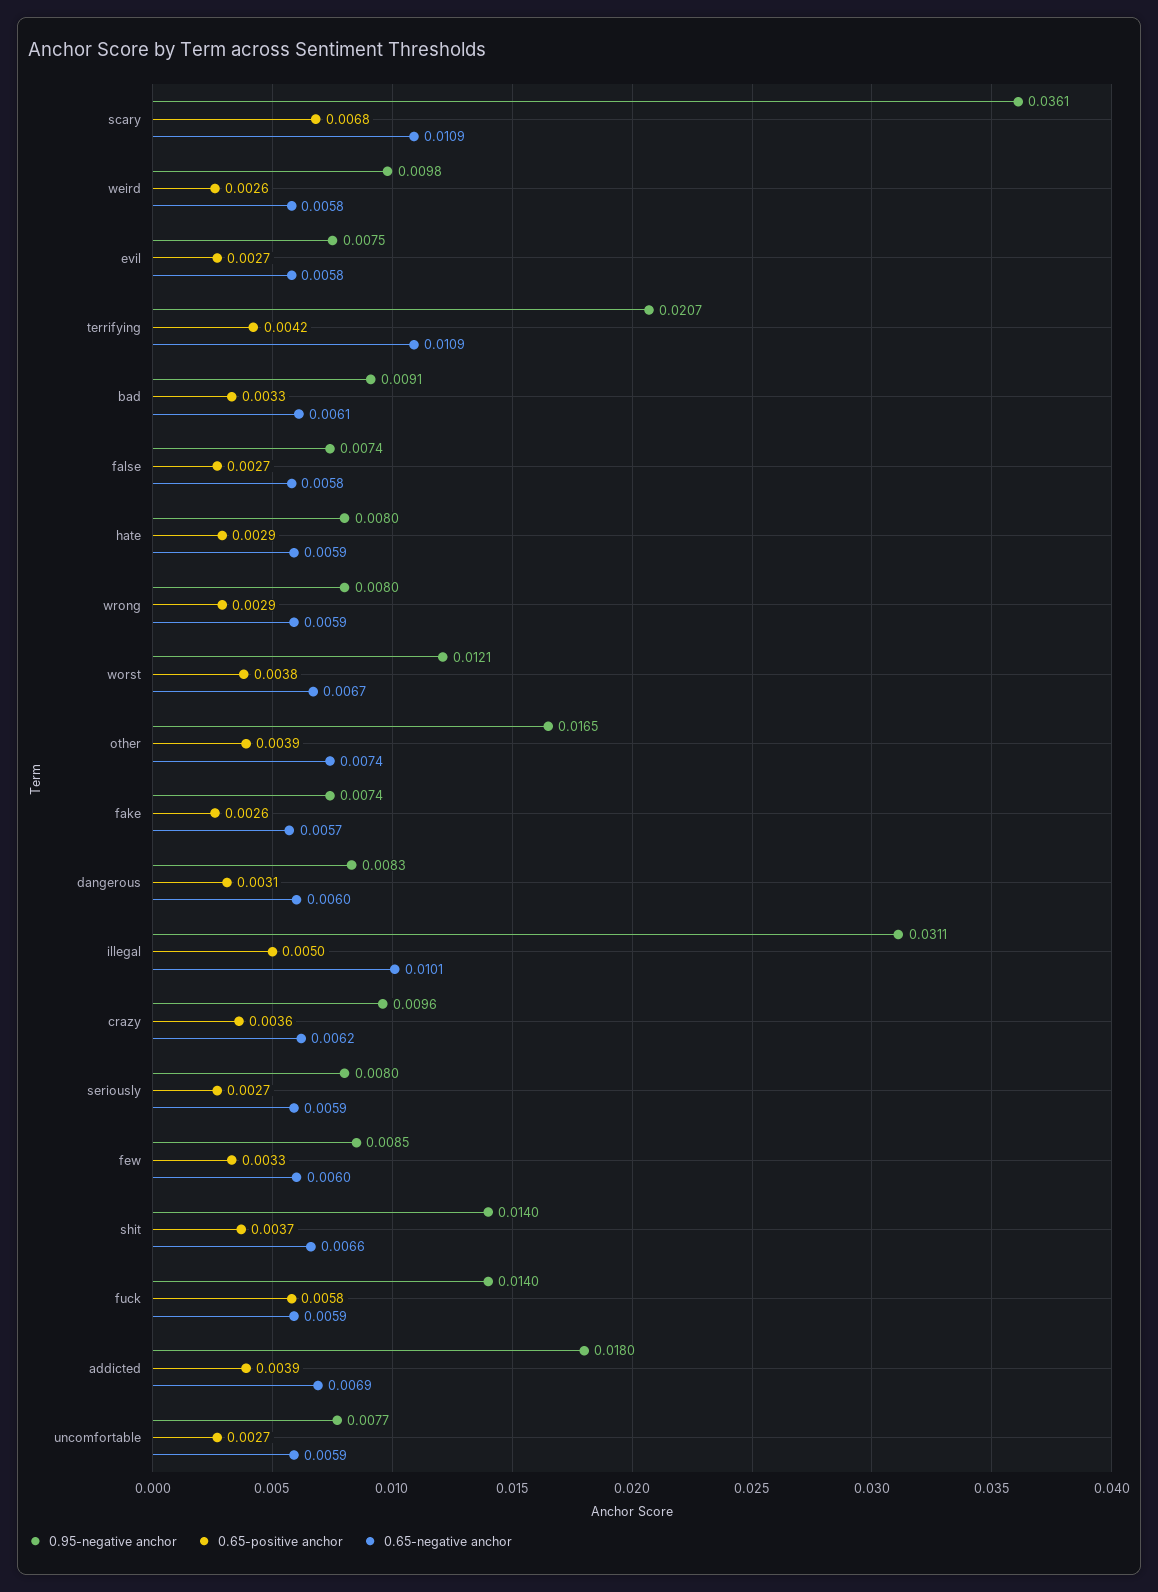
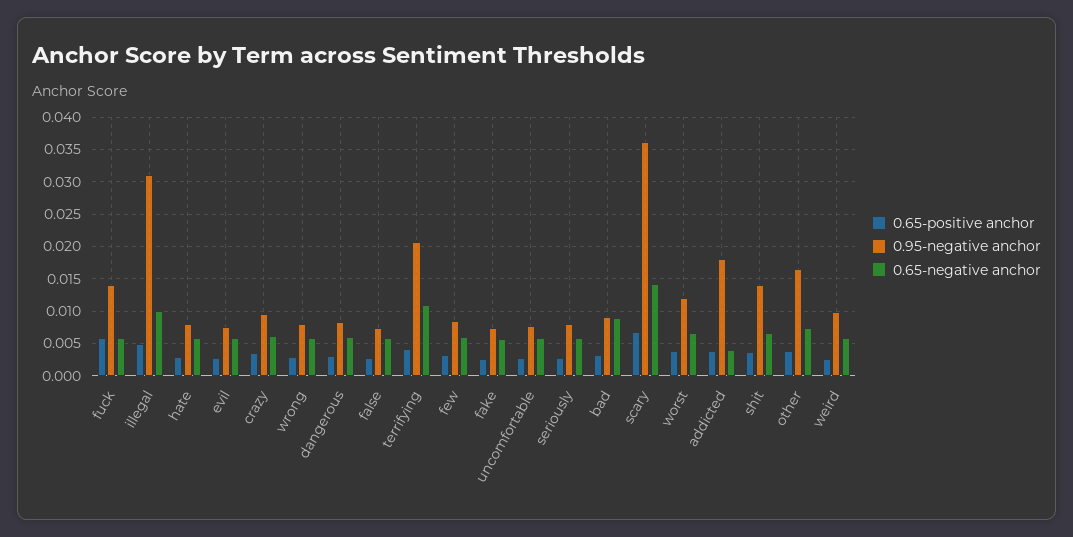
  {
    "0.95-negative anchor": {
      "scary": 0.0361,
      "weird": 0.0098,
      "evil": 0.0075,
      "terrifying": 0.0207,
      "bad": 0.0091,
      "false": 0.0074,
      "hate": 0.008,
      "wrong": 0.008,
      "worst": 0.0121,
      "other": 0.0165,
      "fake": 0.0074,
      "dangerous": 0.0083,
      "illegal": 0.0311,
      "crazy": 0.0096,
      "seriously": 0.008,
      "few": 0.0085,
      "shit": 0.014,
      "fuck": 0.014,
      "addicted": 0.018,
      "uncomfortable": 0.0077
    },
    "0.65-positive anchor": {
      "scary": 0.0068,
      "weird": 0.0026,
      "evil": 0.0027,
      "terrifying": 0.0042,
      "bad": 0.0033,
      "false": 0.0027,
      "hate": 0.0029,
      "wrong": 0.0029,
      "worst": 0.0038,
      "other": 0.0039,
      "fake": 0.0026,
      "dangerous": 0.0031,
      "illegal": 0.005,
      "crazy": 0.0036,
      "seriously": 0.0027,
      "few": 0.0033,
      "shit": 0.0037,
      "fuck": 0.0058,
      "addicted": 0.0039,
      "uncomfortable": 0.0027
    },
    "0.65-negative anchor": {
-     "scary": 0.0109,
+     "scary": 0.014,
      "weird": 0.0058,
      "evil": 0.0058,
      "terrifying": 0.0109,
-     "bad": 0.0061,
+     "bad": 0.009,
      "false": 0.0058,
      "hate": 0.0059,
      "wrong": 0.0059,
      "worst": 0.0067,
      "other": 0.0074,
      "fake": 0.0057,
      "dangerous": 0.006,
      "illegal": 0.0101,
      "crazy": 0.0062,
      "seriously": 0.0059,
      "few": 0.006,
      "shit": 0.0066,
      "fuck": 0.0059,
-     "addicted": 0.0069,
+     "addicted": 0.004,
      "uncomfortable": 0.0059
    }
  }

